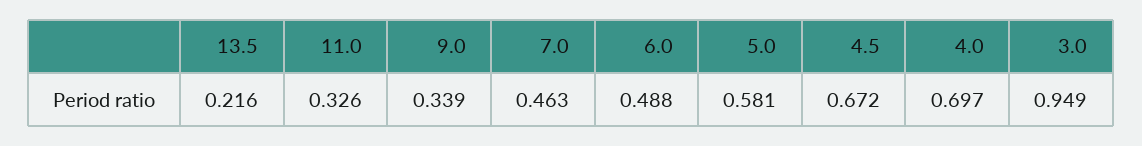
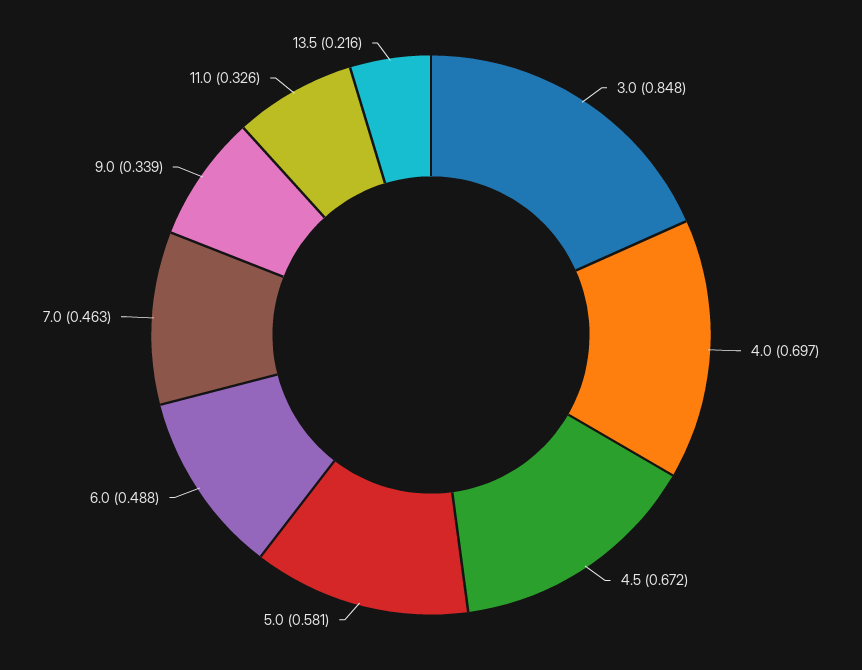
  {
    "13.5": 0.216,
    "11.0": 0.326,
    "9.0": 0.339,
    "7.0": 0.463,
    "6.0": 0.488,
    "5.0": 0.581,
    "4.5": 0.672,
    "4.0": 0.697,
-   "3.0": 0.949
+   "3.0": 0.848
  }

